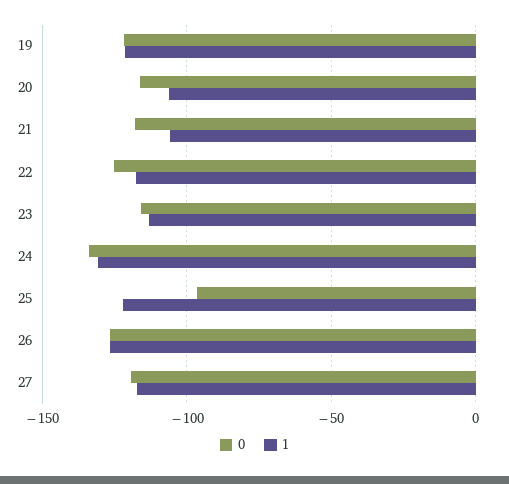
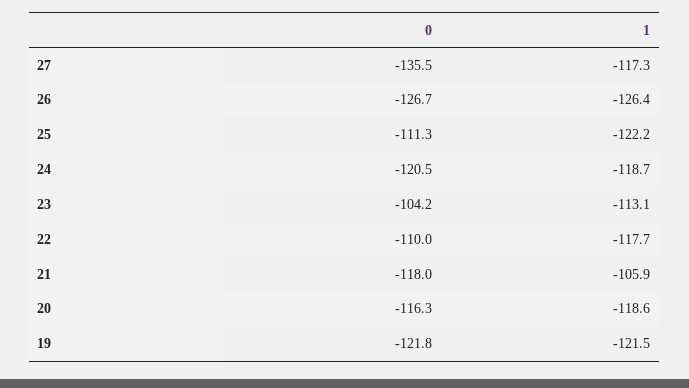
  {
    "0": {
      "19": -121.8,
      "20": -116.3,
      "21": -118,
-     "22": -125,
+     "22": -110,
-     "23": -115,
+     "23": -104.2,
-     "24": -135,
+     "24": -120.5,
-     "25": -95,
+     "25": -111.3,
      "26": -126.7,
-     "27": -120
+     "27": -135.5
    },
    "1": {
      "19": -121.5,
-     "20": -105,
+     "20": -118.6,
      "21": -105.9,
      "22": -117.7,
      "23": -113.1,
-     "24": -130,
+     "24": -118.7,
      "25": -122.2,
      "26": -126.4,
      "27": -117.3
    }
  }

